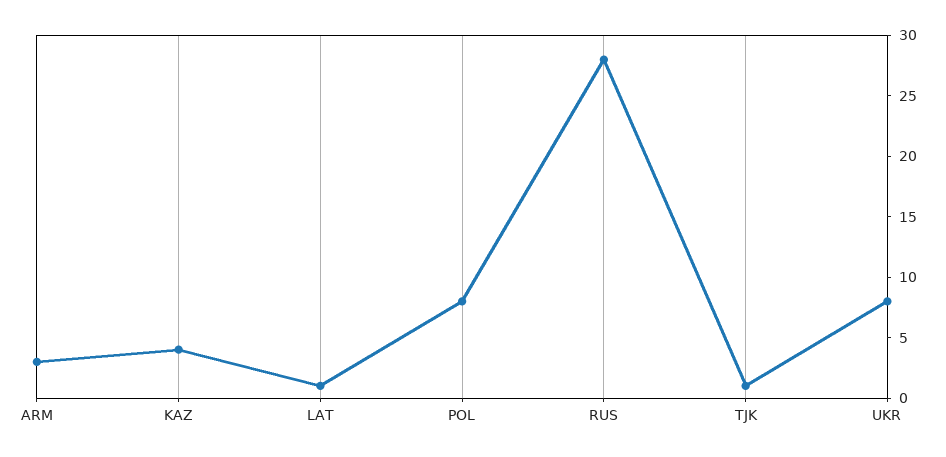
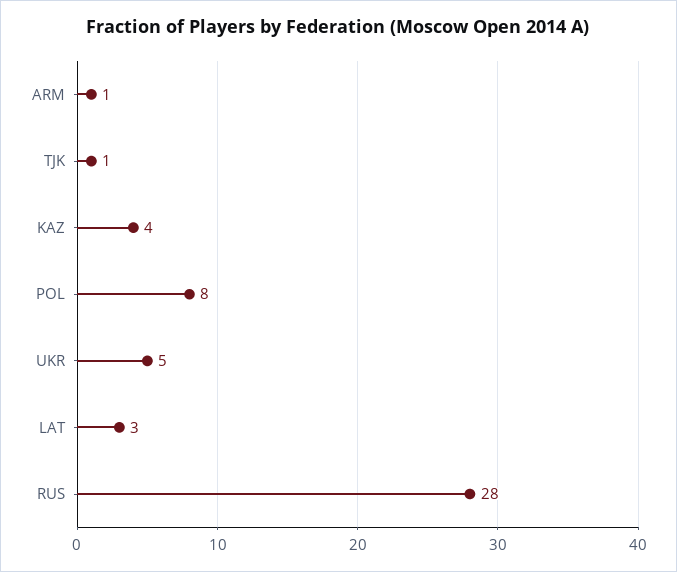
  {
-   "ARM": 3,
+   "ARM": 1,
    "KAZ": 4,
-   "LAT": 1,
+   "LAT": 3,
    "POL": 8,
    "RUS": 28,
    "TJK": 1,
-   "UKR": 8
+   "UKR": 5
  }

